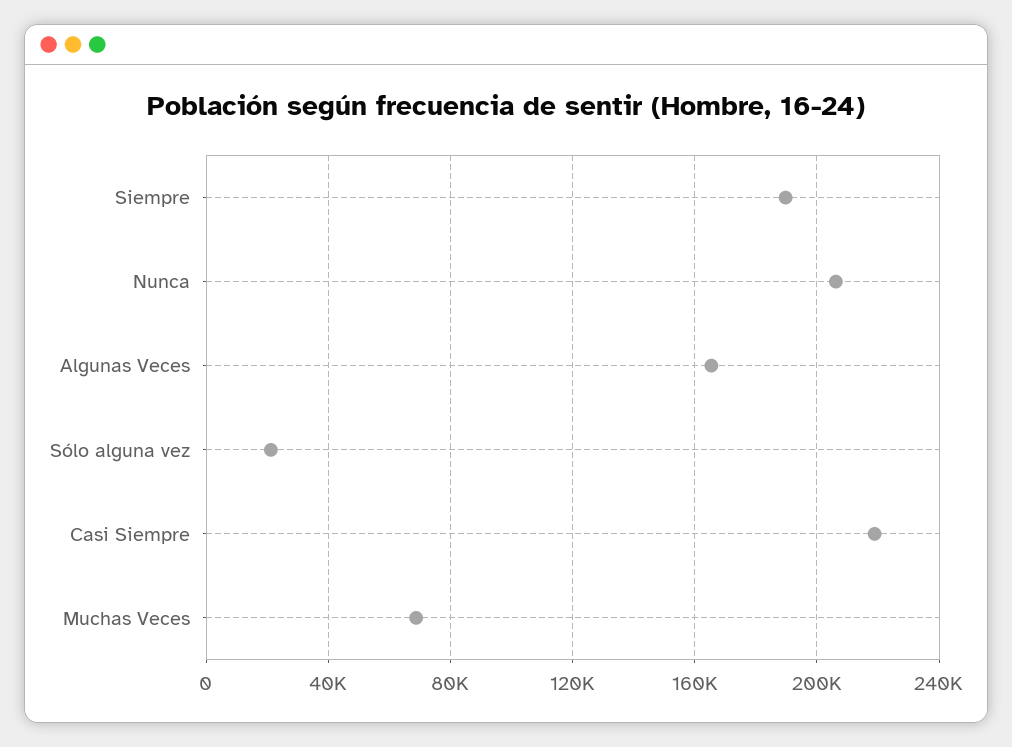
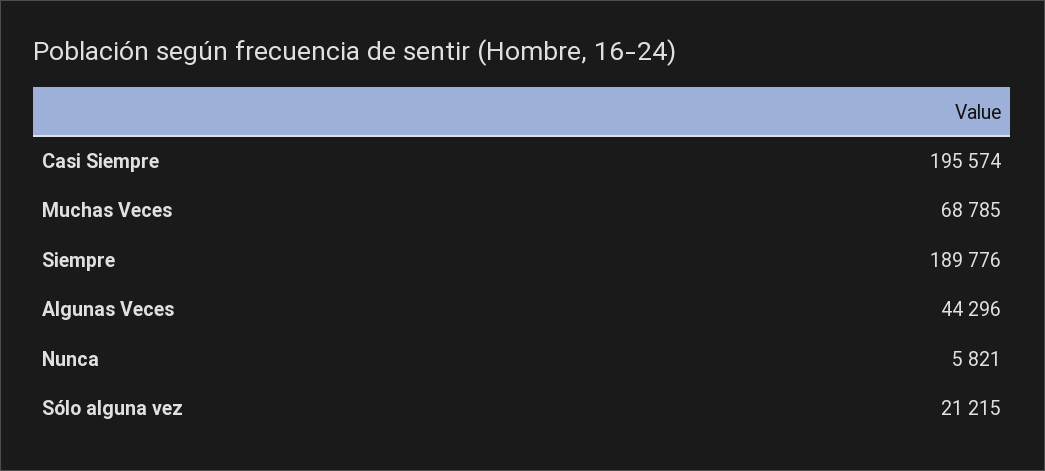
  {
    "Siempre": 189776,
-   "Nunca": 205000,
+   "Nunca": 5821,
-   "Algunas Veces": 165000,
+   "Algunas Veces": 44296,
    "Sólo alguna vez": 21215,
-   "Casi Siempre": 220000,
+   "Casi Siempre": 195574,
    "Muchas Veces": 68785
  }

